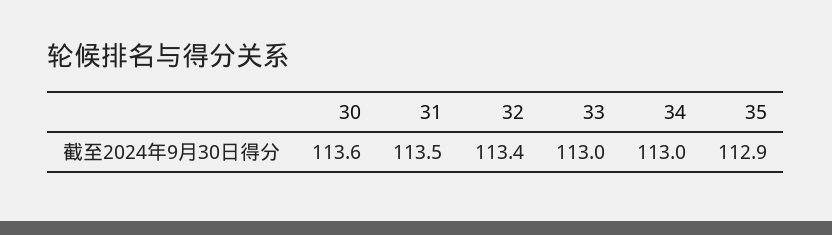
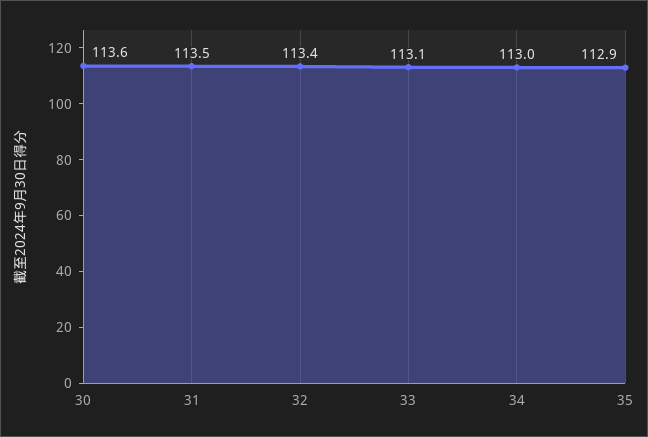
  {
    "30": 113.6,
    "31": 113.5,
    "32": 113.4,
-   "33": 113,
+   "33": 113.1,
    "34": 113,
    "35": 112.9
  }

